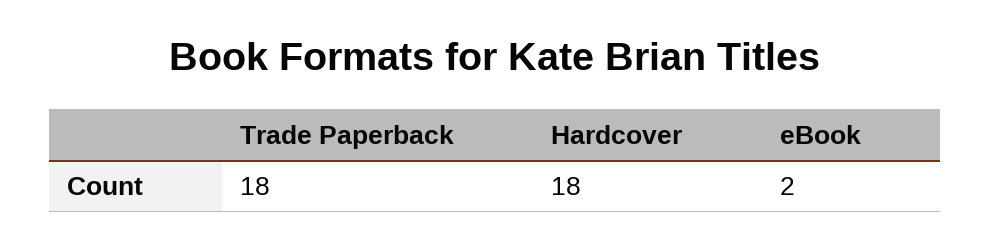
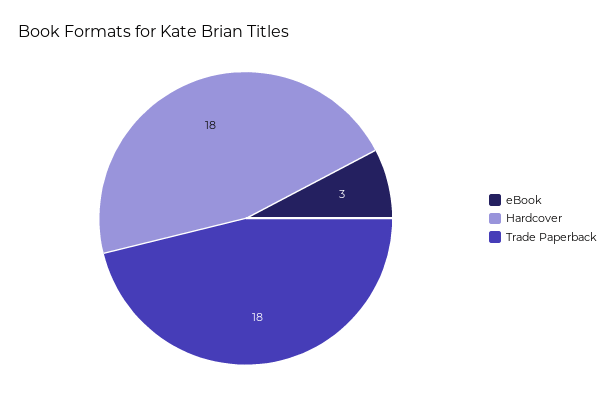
  {
    "Trade Paperback": 18,
    "Hardcover": 18,
-   "eBook": 2
+   "eBook": 3
  }

